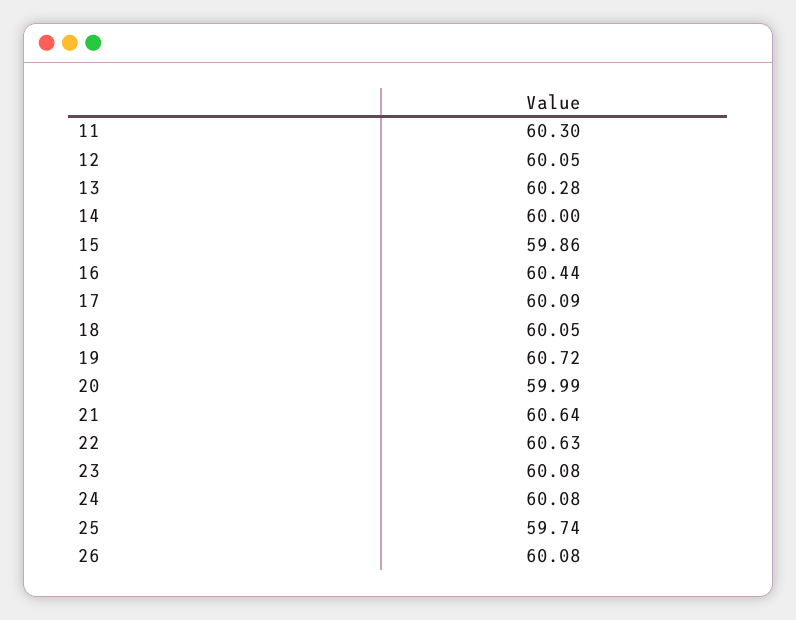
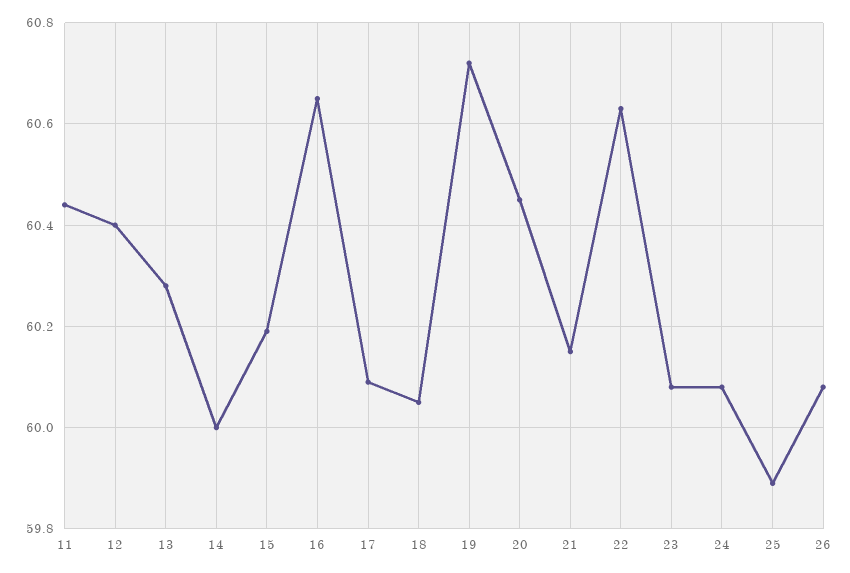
  {
-   "11": 60.3,
+   "11": 60.45,
-   "12": 60.05,
+   "12": 60.4,
    "13": 60.28,
    "14": 60,
-   "15": 59.86,
+   "15": 60.2,
-   "16": 60.44,
+   "16": 60.65,
    "17": 60.09,
    "18": 60.05,
    "19": 60.72,
-   "20": 59.99,
+   "20": 60.45,
-   "21": 60.64,
+   "21": 60.15,
    "22": 60.63,
    "23": 60.08,
    "24": 60.08,
-   "25": 59.74,
+   "25": 59.9,
    "26": 60.08
  }

